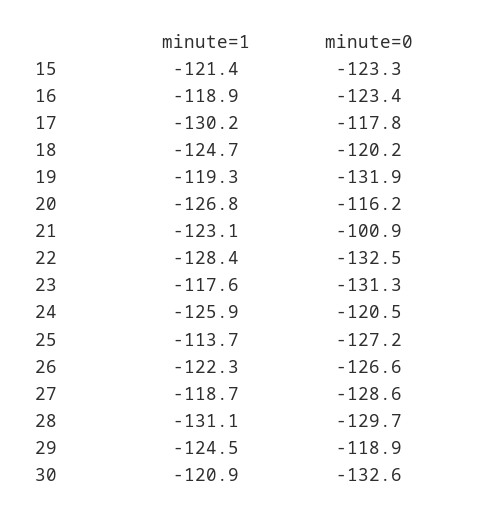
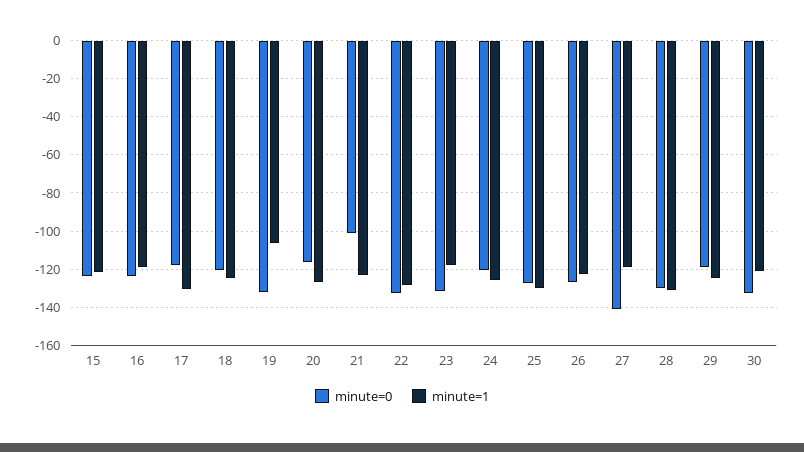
  {
    "minute=1": {
      "15": -121.4,
      "16": -118.9,
      "17": -130.2,
      "18": -124.7,
-     "19": -119.3,
+     "19": -105,
      "20": -126.8,
      "21": -123.1,
      "22": -128.4,
      "23": -117.6,
      "24": -125.9,
-     "25": -113.7,
+     "25": -130,
      "26": -122.3,
      "27": -118.7,
      "28": -131.1,
      "29": -124.5,
      "30": -120.9
    },
    "minute=0": {
      "15": -123.3,
      "16": -123.4,
      "17": -117.8,
      "18": -120.2,
      "19": -131.9,
      "20": -116.2,
      "21": -100.9,
      "22": -132.5,
      "23": -131.3,
      "24": -120.5,
      "25": -127.2,
      "26": -126.6,
-     "27": -128.6,
+     "27": -140,
      "28": -129.7,
      "29": -118.9,
      "30": -132.6
    }
  }

